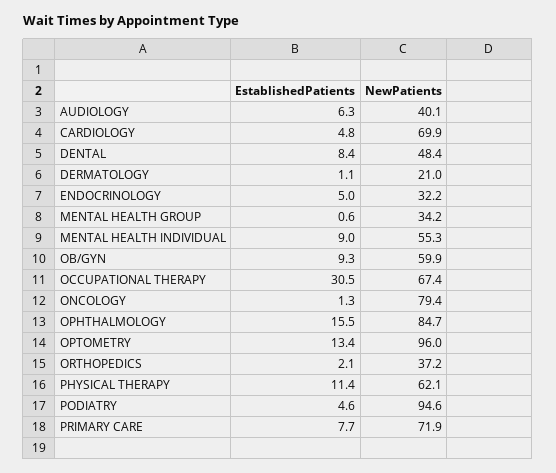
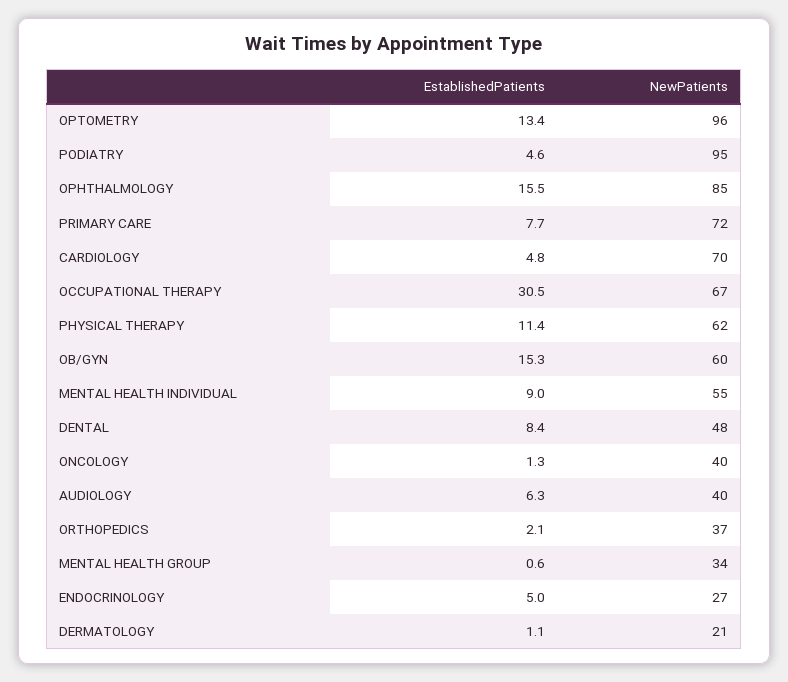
  {
    "EstablishedPatients": {
      "AUDIOLOGY": 6.3,
      "CARDIOLOGY": 4.8,
      "DENTAL": 8.4,
      "DERMATOLOGY": 1.1,
      "ENDOCRINOLOGY": 5,
      "MENTAL HEALTH GROUP": 0.6,
      "MENTAL HEALTH INDIVIDUAL": 9,
-     "OB/GYN": 9.3,
+     "OB/GYN": 15.3,
      "OCCUPATIONAL THERAPY": 30.5,
      "ONCOLOGY": 1.3,
      "OPHTHALMOLOGY": 15.5,
      "OPTOMETRY": 13.4,
      "ORTHOPEDICS": 2.1,
      "PHYSICAL THERAPY": 11.4,
      "PODIATRY": 4.6,
      "PRIMARY CARE": 7.7
    },
    "NewPatients": {
      "AUDIOLOGY": 40.1,
      "CARDIOLOGY": 69.9,
      "DENTAL": 48.4,
      "DERMATOLOGY": 21,
-     "ENDOCRINOLOGY": 32.2,
+     "ENDOCRINOLOGY": 27,
      "MENTAL HEALTH GROUP": 34.2,
      "MENTAL HEALTH INDIVIDUAL": 55.3,
      "OB/GYN": 59.9,
      "OCCUPATIONAL THERAPY": 67.4,
-     "ONCOLOGY": 79.4,
+     "ONCOLOGY": 40,
      "OPHTHALMOLOGY": 84.7,
      "OPTOMETRY": 96,
      "ORTHOPEDICS": 37.2,
      "PHYSICAL THERAPY": 62.1,
      "PODIATRY": 94.6,
      "PRIMARY CARE": 71.9
    }
  }

